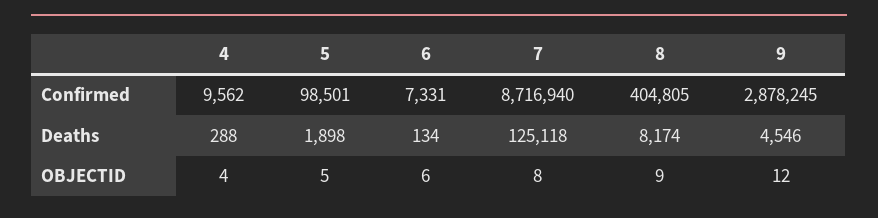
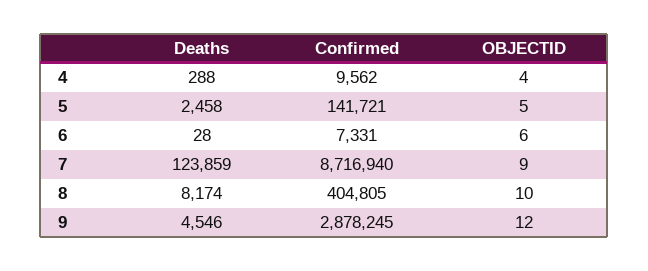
  {
    "4": {
      "Confirmed": 9562,
      "Deaths": 288,
      "OBJECTID": 4
    },
    "5": {
-     "Confirmed": 98501,
+     "Confirmed": 141721,
-     "Deaths": 1898,
+     "Deaths": 2458,
      "OBJECTID": 5
    },
    "6": {
      "Confirmed": 7331,
-     "Deaths": 134,
+     "Deaths": 28,
      "OBJECTID": 6
    },
    "7": {
      "Confirmed": 8716940,
-     "Deaths": 125118,
+     "Deaths": 123859,
-     "OBJECTID": 8
+     "OBJECTID": 9
    },
    "8": {
      "Confirmed": 404805,
      "Deaths": 8174,
-     "OBJECTID": 9
+     "OBJECTID": 10
    },
    "9": {
      "Confirmed": 2878245,
      "Deaths": 4546,
      "OBJECTID": 12
    }
  }

